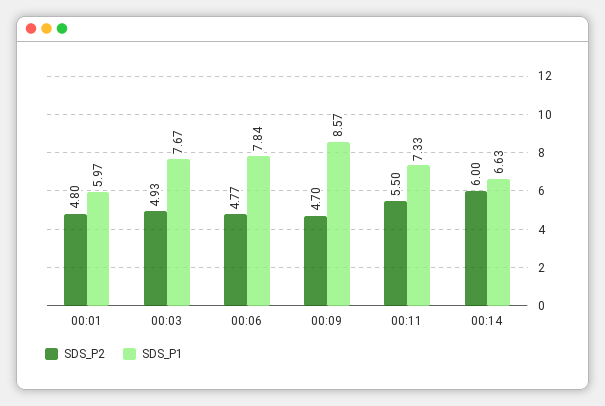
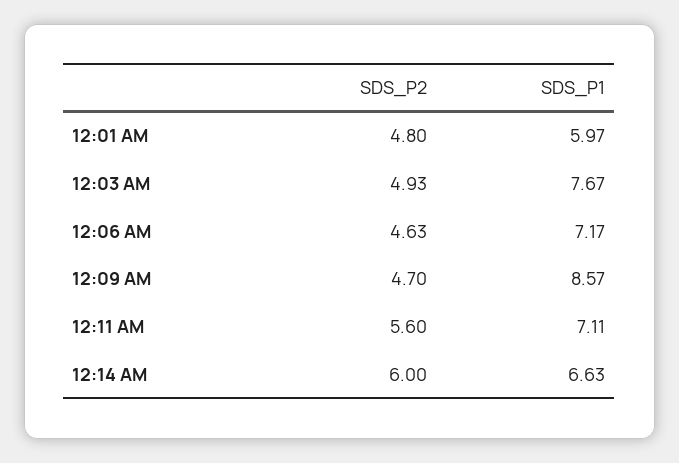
  {
    "SDS_P2": {
      "00:01": 4.8,
      "00:03": 4.93,
-     "00:06": 4.77,
+     "00:06": 4.63,
      "00:09": 4.7,
-     "00:11": 5.5,
+     "00:11": 5.6,
      "00:14": 6
    },
    "SDS_P1": {
      "00:01": 5.97,
      "00:03": 7.67,
-     "00:06": 7.84,
+     "00:06": 7.17,
      "00:09": 8.57,
-     "00:11": 7.33,
+     "00:11": 7.11,
      "00:14": 6.63
    }
  }

